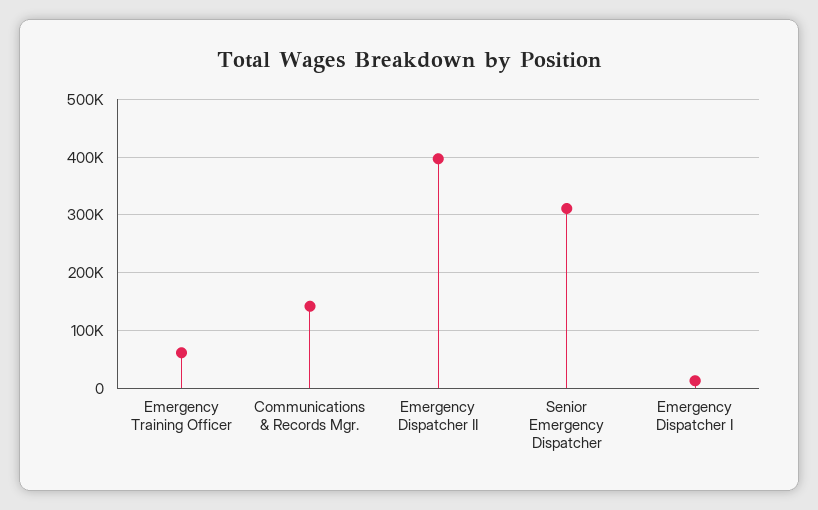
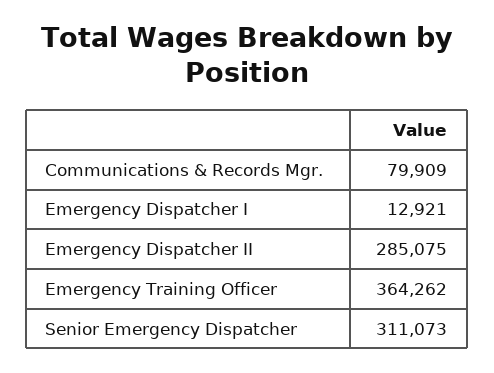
  {
-   "Emergency Training Officer": 60000,
+   "Emergency Training Officer": 364262,
-   "Communications & Records Mgr.": 140000,
+   "Communications & Records Mgr.": 79909,
-   "Emergency Dispatcher II": 400000,
+   "Emergency Dispatcher II": 285075,
    "Senior Emergency Dispatcher": 311073,
    "Emergency Dispatcher I": 12921
  }

